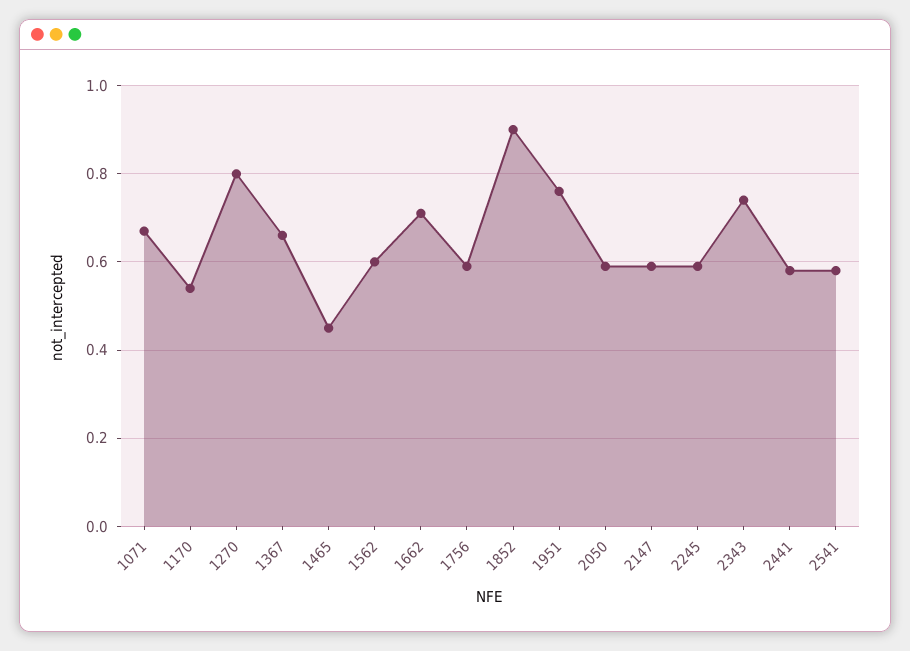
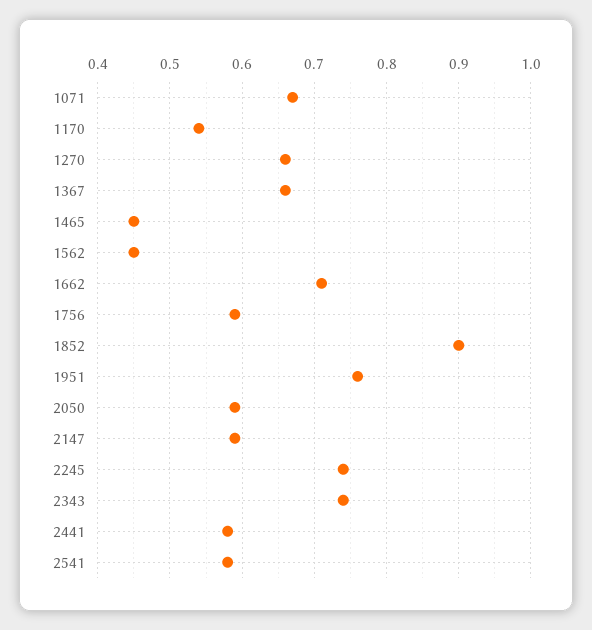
  {
    "1071": 0.67,
    "1170": 0.54,
-   "1270": 0.8,
+   "1270": 0.66,
    "1367": 0.66,
    "1465": 0.45,
-   "1562": 0.6,
+   "1562": 0.45,
    "1662": 0.71,
    "1756": 0.59,
    "1852": 0.9,
    "1951": 0.76,
    "2050": 0.59,
    "2147": 0.59,
-   "2245": 0.6,
+   "2245": 0.74,
    "2343": 0.74,
    "2441": 0.58,
    "2541": 0.58
  }

